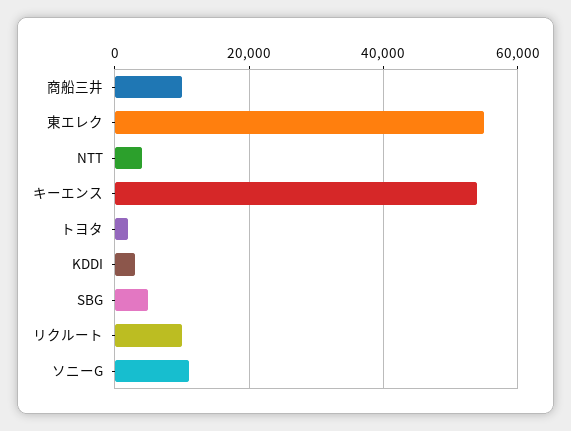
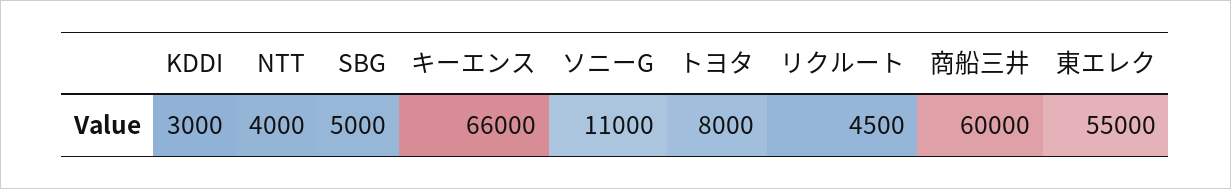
  {
-   "商船三井": 10000,
+   "商船三井": 60000,
    "東エレク": 55000,
    "NTT": 4000,
-   "キーエンス": 54000,
+   "キーエンス": 66000,
-   "トヨタ": 2000,
+   "トヨタ": 8000,
    "KDDI": 3000,
    "SBG": 5000,
-   "リクルート": 10000,
+   "リクルート": 4500,
    "ソニーG": 11000
  }

